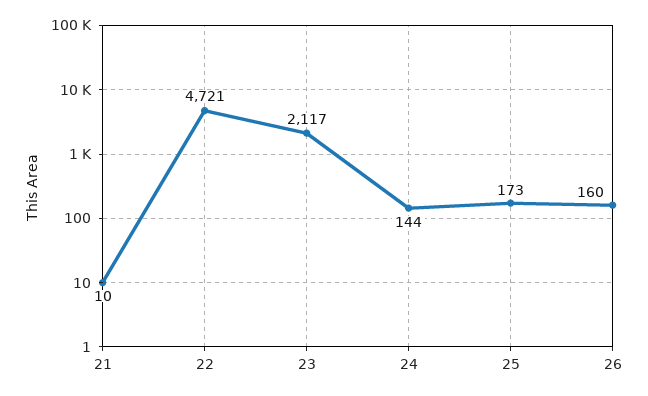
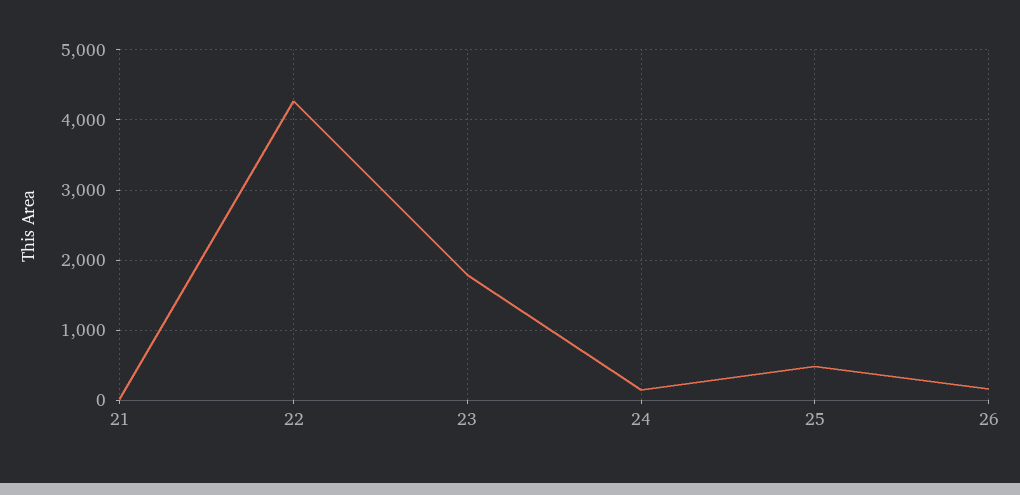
  {
    "21": 10,
-   "22": 4721,
+   "22": 4300,
-   "23": 2117,
+   "23": 1800,
    "24": 144,
-   "25": 173,
+   "25": 500,
    "26": 160
  }

